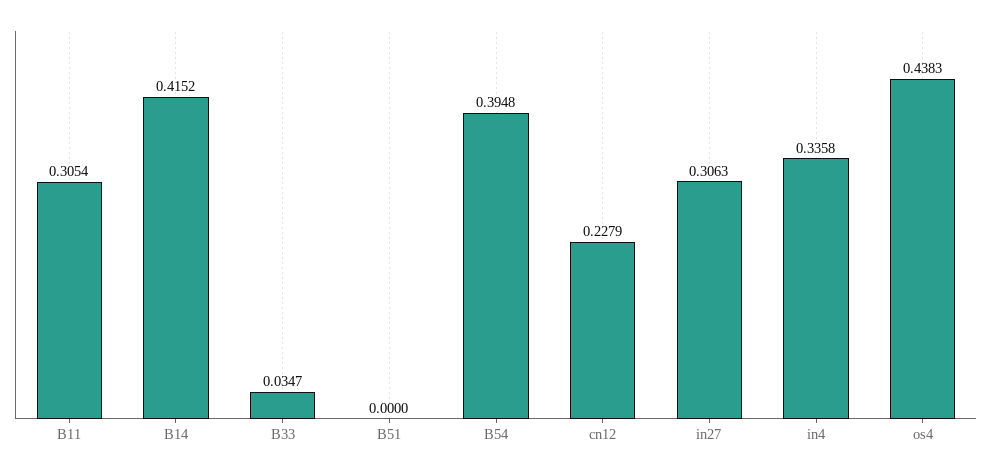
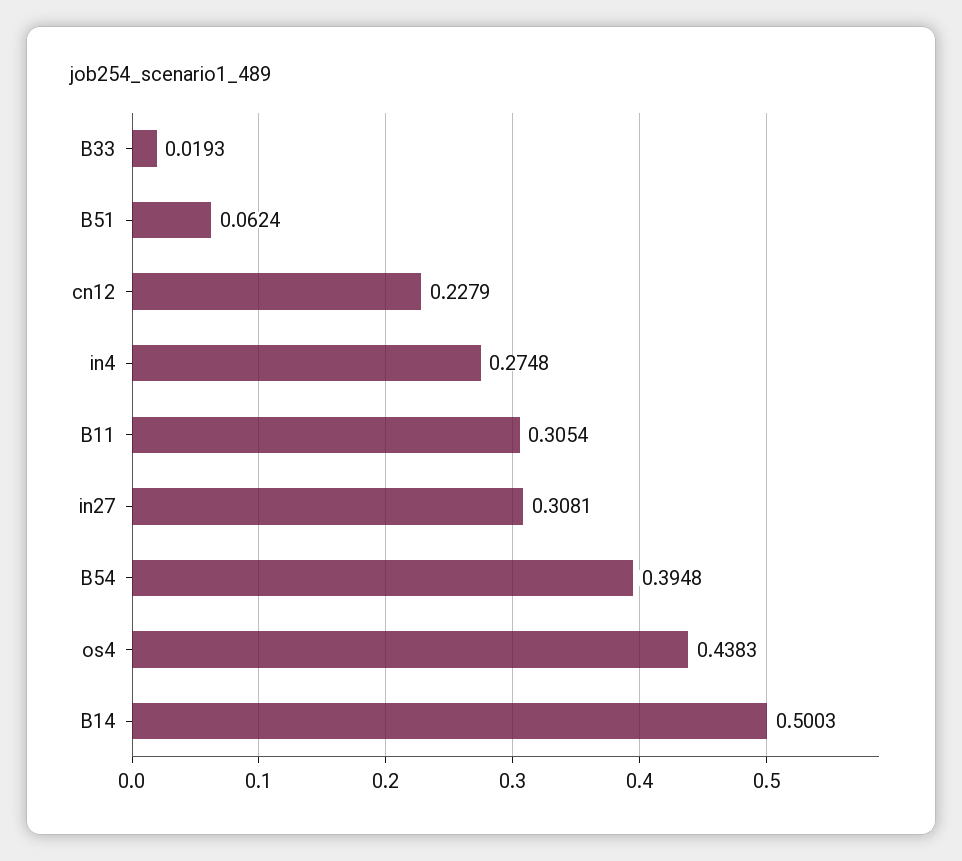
  {
    "B11": 0.3054,
-   "B14": 0.4152,
+   "B14": 0.5003,
-   "B33": 0.0347,
+   "B33": 0.0193,
-   "B51": 0,
+   "B51": 0.0624,
    "B54": 0.3948,
    "cn12": 0.2279,
-   "in27": 0.3063,
+   "in27": 0.3081,
-   "in4": 0.3358,
+   "in4": 0.2748,
    "os4": 0.4383
  }

